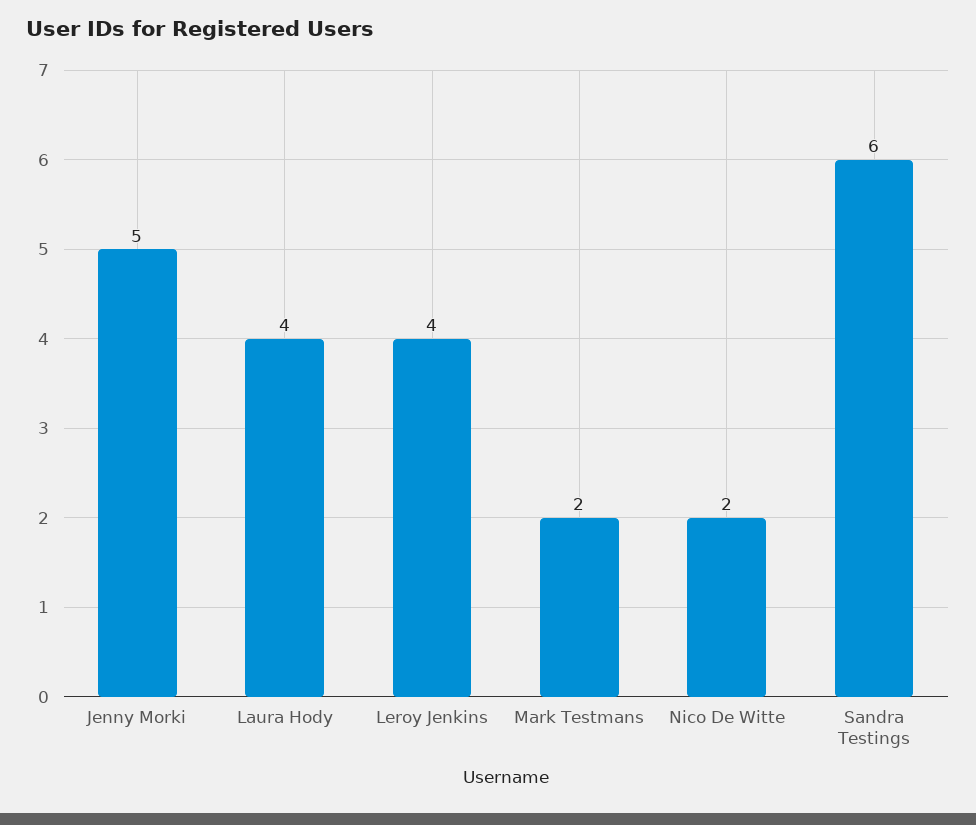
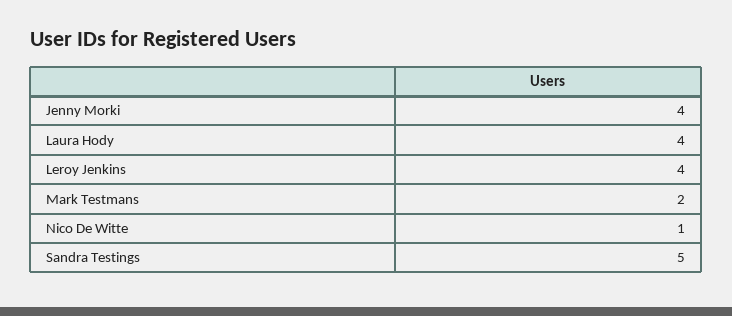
  {
-   "Jenny Morki": 5,
+   "Jenny Morki": 4,
    "Laura Hody": 4,
    "Leroy Jenkins": 4,
    "Mark Testmans": 2,
-   "Nico De Witte": 2,
+   "Nico De Witte": 1,
-   "Sandra Testings": 6
+   "Sandra Testings": 5
  }

